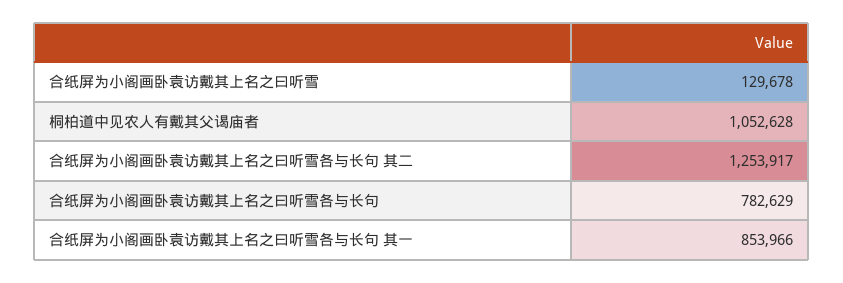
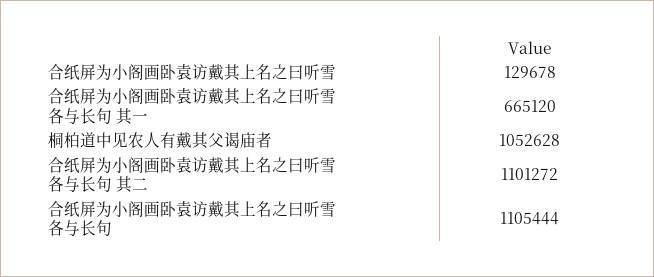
  {
    "合纸屏为小阁画卧袁访戴其上名之曰听雪": 129678,
    "桐柏道中见农人有戴其父谒庙者": 1052628,
-   "合纸屏为小阁画卧袁访戴其上名之曰听雪各与长句 其二": 1253917,
+   "合纸屏为小阁画卧袁访戴其上名之曰听雪各与长句 其二": 1101272,
-   "合纸屏为小阁画卧袁访戴其上名之曰听雪各与长句": 782629,
+   "合纸屏为小阁画卧袁访戴其上名之曰听雪各与长句": 1105444,
-   "合纸屏为小阁画卧袁访戴其上名之曰听雪各与长句 其一": 853966
+   "合纸屏为小阁画卧袁访戴其上名之曰听雪各与长句 其一": 665120
  }

